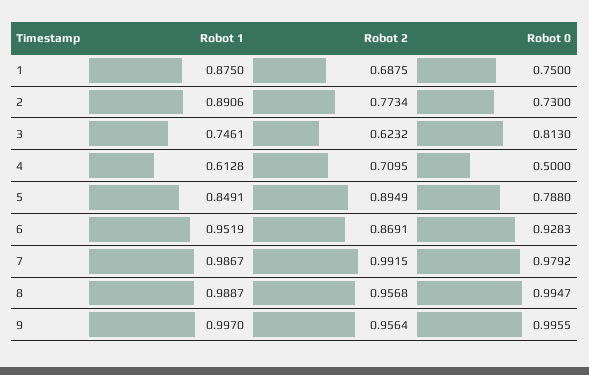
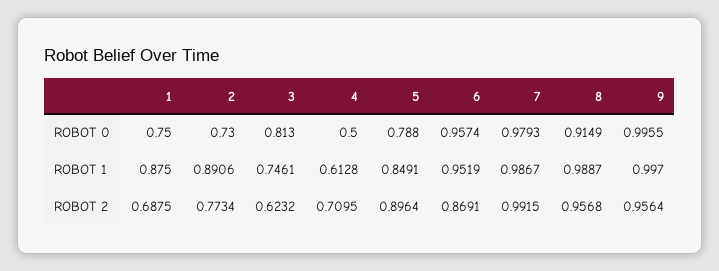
  {
    "Robot 1": {
      "1": 0.875,
      "2": 0.8906,
      "3": 0.7461,
      "4": 0.6128,
      "5": 0.8491,
      "6": 0.9519,
      "7": 0.9867,
      "8": 0.9887,
      "9": 0.997
    },
    "Robot 2": {
      "1": 0.6875,
      "2": 0.7734,
      "3": 0.6232,
      "4": 0.7095,
-     "5": 0.8949,
+     "5": 0.8964,
      "6": 0.8691,
      "7": 0.9915,
      "8": 0.9568,
      "9": 0.9564
    },
    "Robot 0": {
      "1": 0.75,
      "2": 0.73,
      "3": 0.813,
      "4": 0.5,
      "5": 0.788,
-     "6": 0.9283,
+     "6": 0.9574,
-     "7": 0.9792,
+     "7": 0.9793,
-     "8": 0.9947,
+     "8": 0.9149,
      "9": 0.9955
    }
  }

